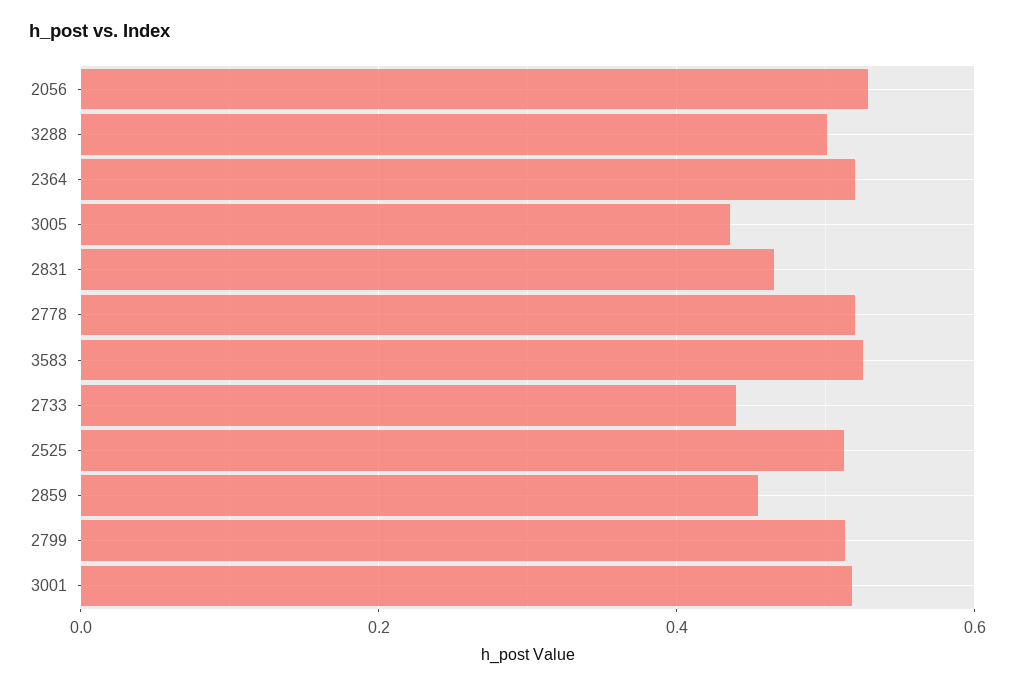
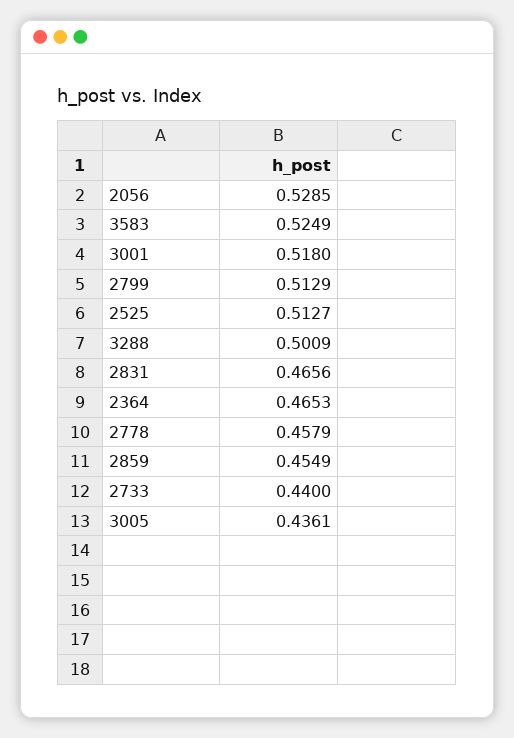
  {
    "2056": 0.5285,
    "3288": 0.5009,
-   "2364": 0.52,
+   "2364": 0.4653,
    "3005": 0.4361,
    "2831": 0.4656,
-   "2778": 0.52,
+   "2778": 0.4579,
    "3583": 0.5249,
    "2733": 0.44,
    "2525": 0.5127,
    "2859": 0.4549,
    "2799": 0.5129,
    "3001": 0.518
  }

